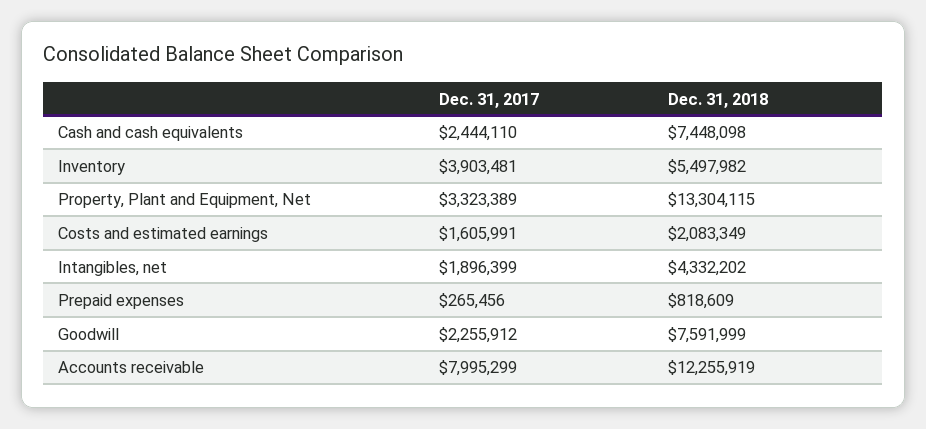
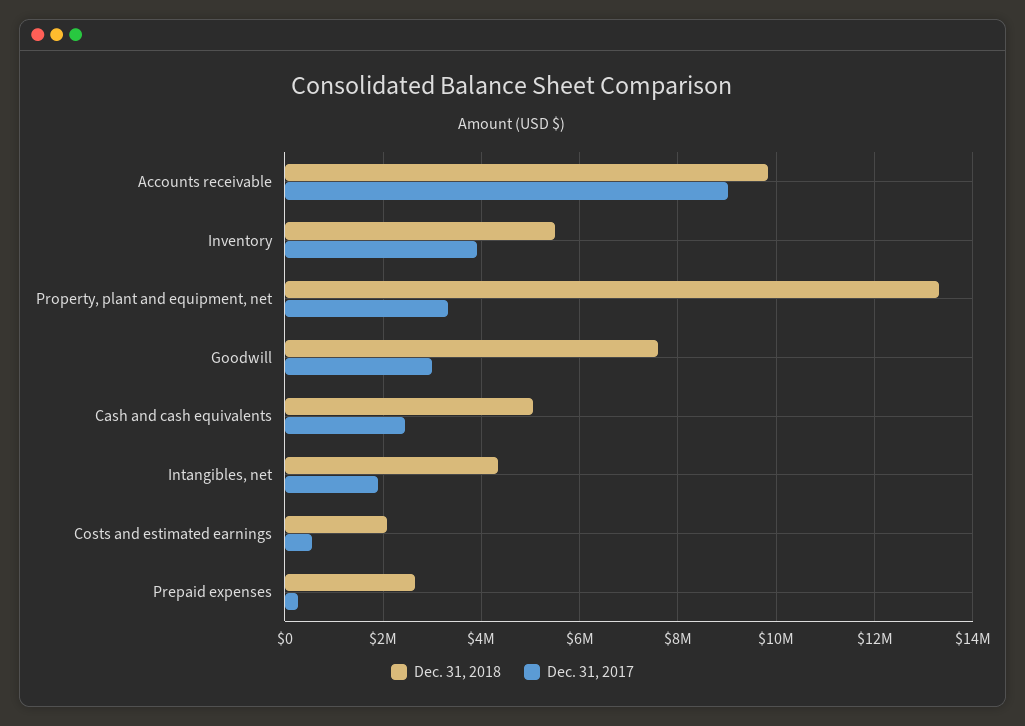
  {
    "Dec. 31, 2017": {
      "Cash and cash equivalents": 2444110,
      "Inventory": 3903481,
      "Property, Plant and Equipment, Net": 3323389,
-     "Costs and estimated earnings": 1605991,
+     "Costs and estimated earnings": 600000,
      "Intangibles, net": 1896399,
      "Prepaid expenses": 265456,
-     "Goodwill": 2255912,
+     "Goodwill": 3000000,
-     "Accounts receivable": 7995299
+     "Accounts receivable": 9000000
    },
    "Dec. 31, 2018": {
-     "Cash and cash equivalents": 7448098,
+     "Cash and cash equivalents": 5000000,
      "Inventory": 5497982,
      "Property, Plant and Equipment, Net": 13304115,
      "Costs and estimated earnings": 2083349,
      "Intangibles, net": 4332202,
-     "Prepaid expenses": 818609,
+     "Prepaid expenses": 2600000,
      "Goodwill": 7591999,
-     "Accounts receivable": 12255919
+     "Accounts receivable": 9800000
    }
  }

